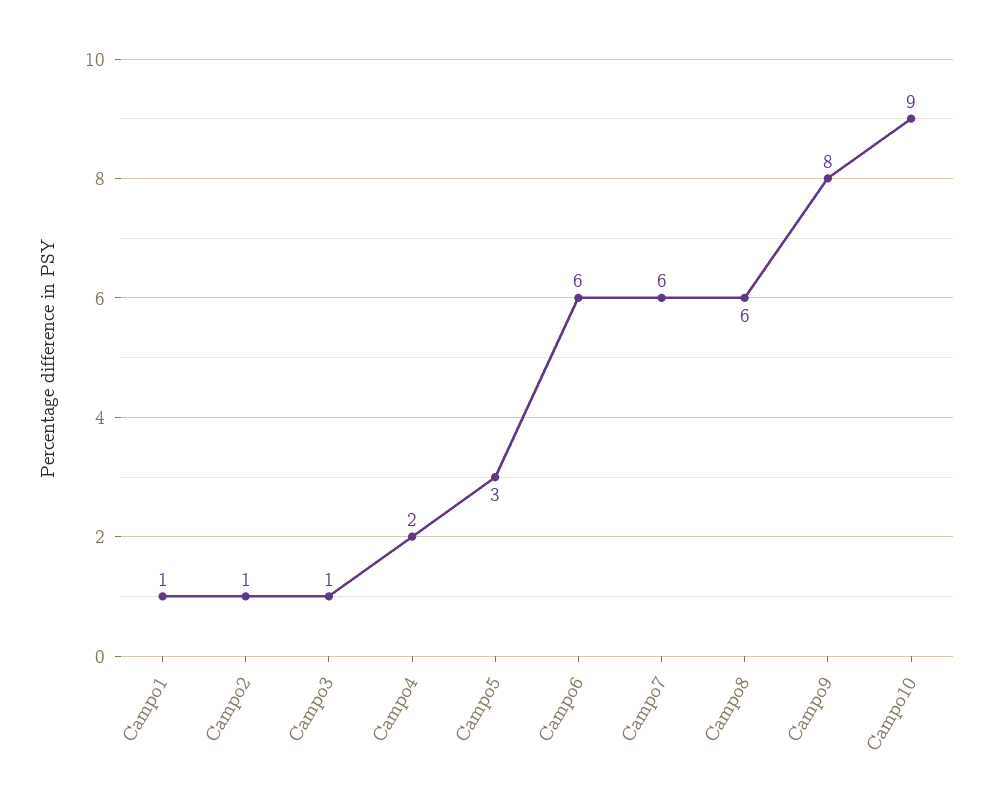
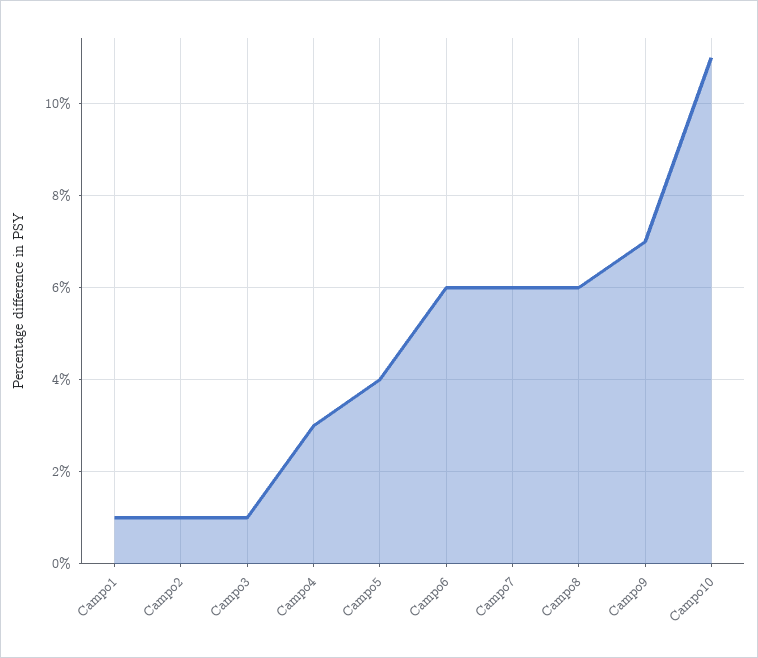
  {
    "Campo1": 1,
    "Campo2": 1,
    "Campo3": 1,
-   "Campo4": 2,
+   "Campo4": 3,
-   "Campo5": 3,
+   "Campo5": 4,
    "Campo6": 6,
    "Campo7": 6,
    "Campo8": 6,
-   "Campo9": 8,
+   "Campo9": 7,
-   "Campo10": 9
+   "Campo10": 11
  }

